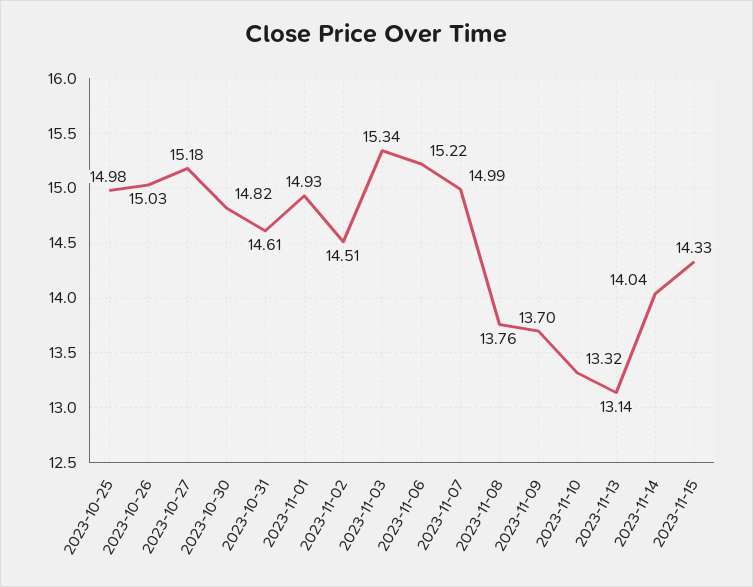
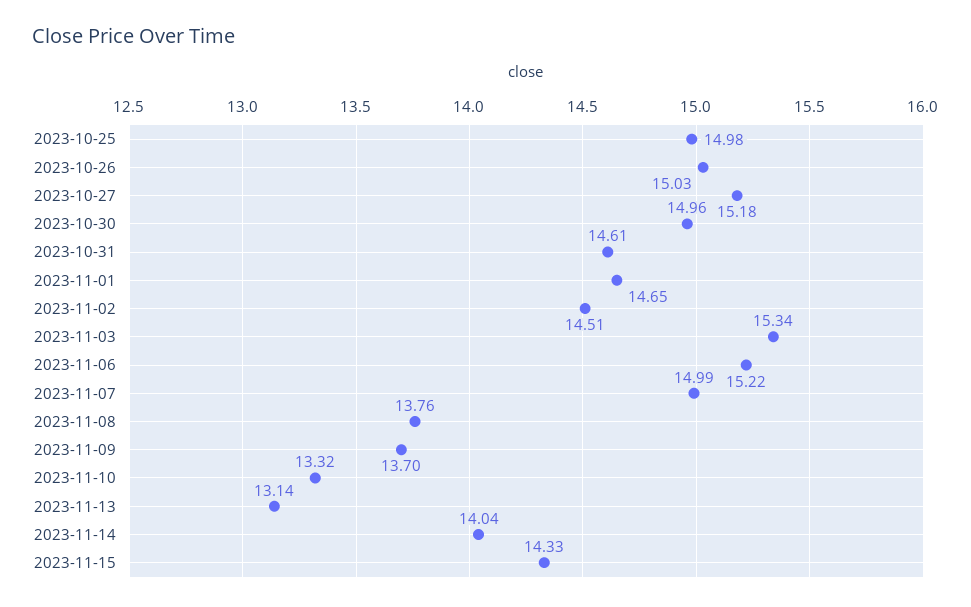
  {
    "2023-10-25": 14.98,
    "2023-10-26": 15.03,
    "2023-10-27": 15.18,
-   "2023-10-30": 14.82,
+   "2023-10-30": 14.96,
    "2023-10-31": 14.61,
-   "2023-11-01": 14.93,
+   "2023-11-01": 14.65,
    "2023-11-02": 14.51,
    "2023-11-03": 15.34,
    "2023-11-06": 15.22,
    "2023-11-07": 14.99,
    "2023-11-08": 13.76,
    "2023-11-09": 13.7,
    "2023-11-10": 13.32,
    "2023-11-13": 13.14,
    "2023-11-14": 14.04,
    "2023-11-15": 14.33
  }

